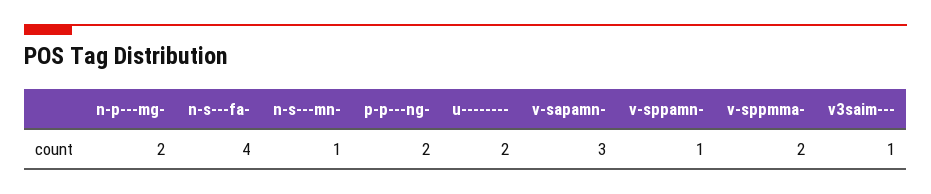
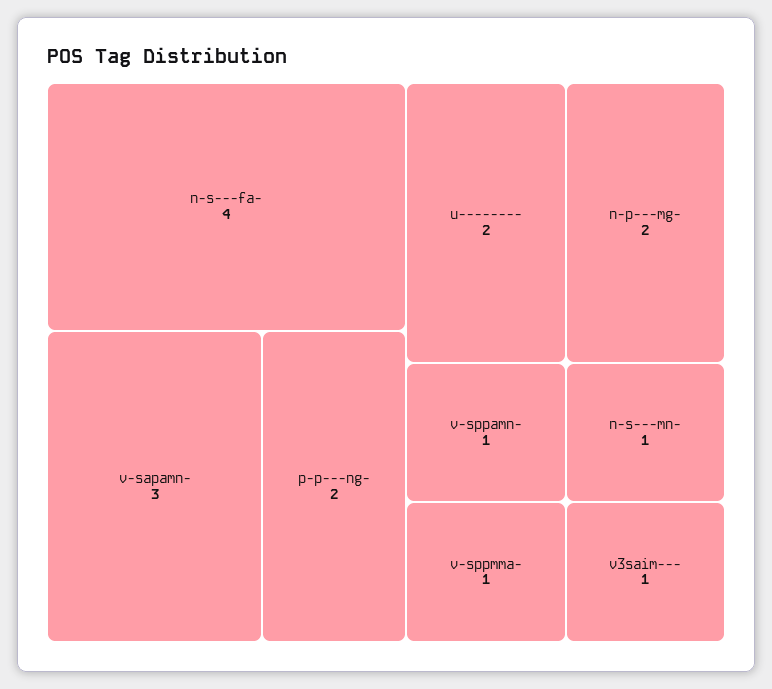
  {
    "n-p---mg-": 2,
    "n-s---fa-": 4,
    "n-s---mn-": 1,
    "p-p---ng-": 2,
    "u--------": 2,
    "v-sapamn-": 3,
    "v-sppamn-": 1,
-   "v-sppmma-": 2,
+   "v-sppmma-": 1,
    "v3saim---": 1
  }

